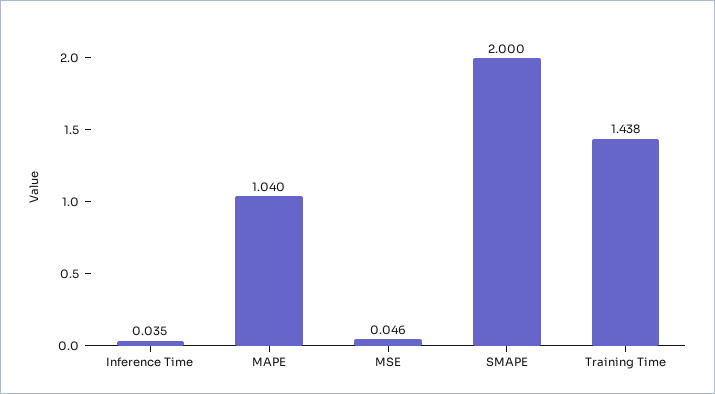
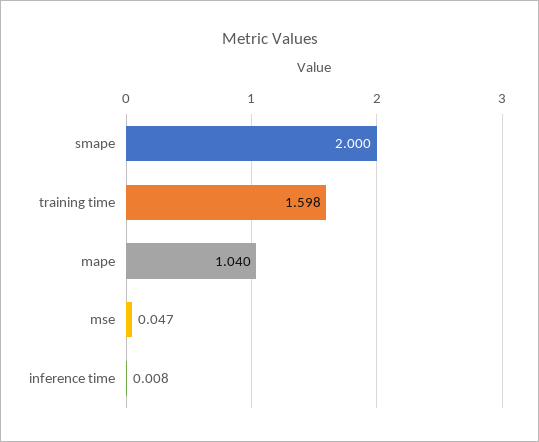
  {
-   "Inference Time": 0.035,
+   "Inference Time": 0.008,
    "MAPE": 1.04,
-   "MSE": 0.046,
+   "MSE": 0.047,
    "SMAPE": 2,
-   "Training Time": 1.438
+   "Training Time": 1.598
  }

